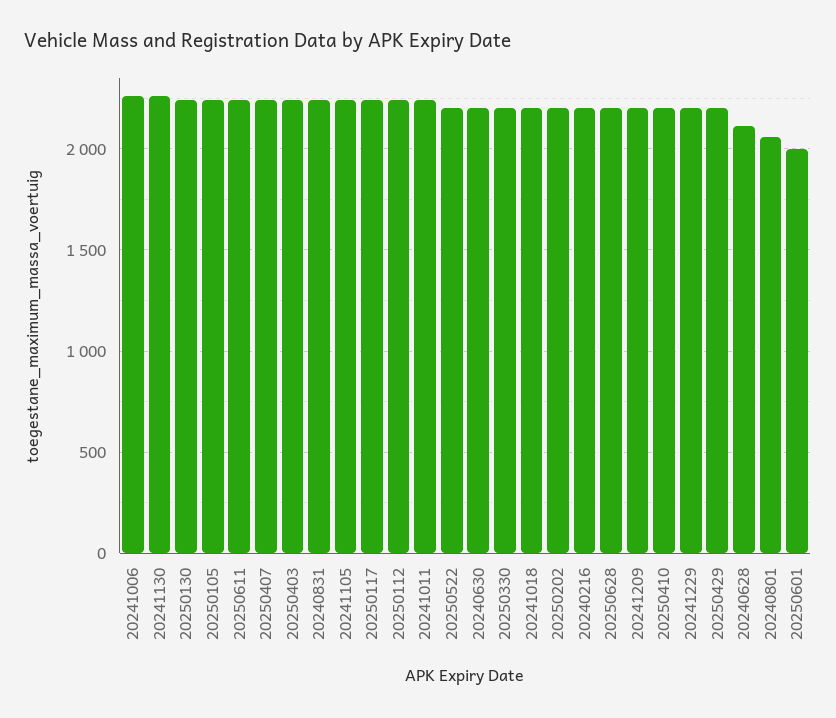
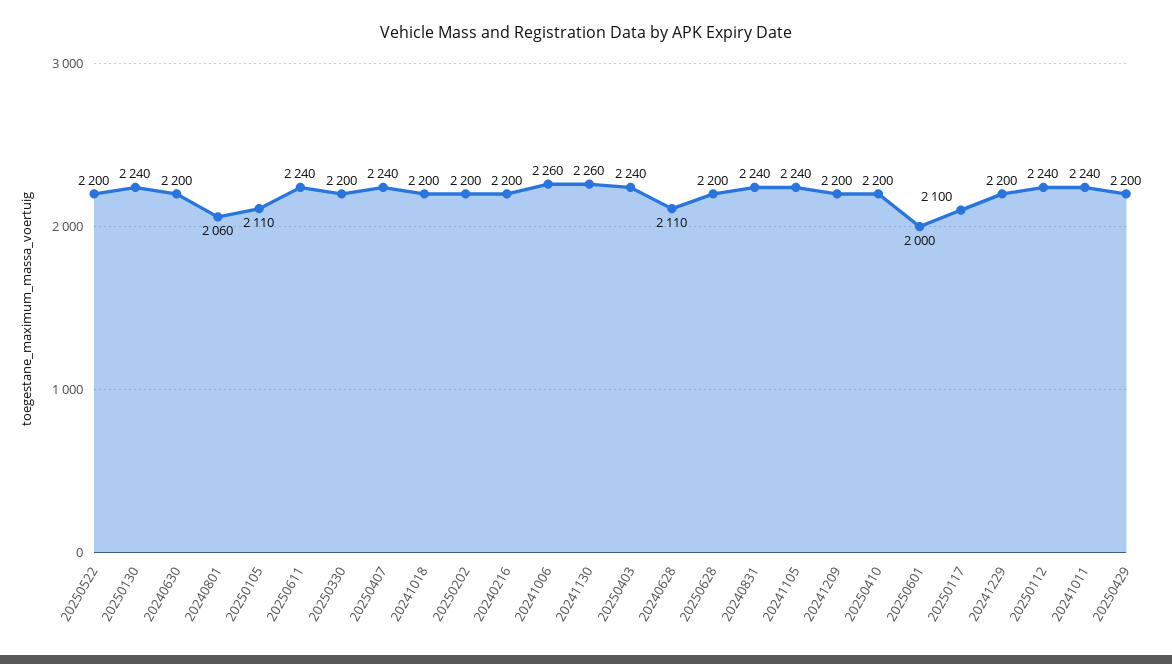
  {
    "20241006": 2260,
    "20241130": 2260,
    "20250130": 2240,
-   "20250105": 2250,
+   "20250105": 2110,
    "20250611": 2240,
    "20250407": 2240,
    "20250403": 2240,
    "20240831": 2240,
    "20241105": 2240,
-   "20250117": 2250,
+   "20250117": 2100,
    "20250112": 2240,
    "20241011": 2240,
    "20250522": 2200,
    "20240630": 2200,
    "20250330": 2200,
    "20241018": 2200,
    "20250202": 2200,
    "20240216": 2200,
    "20250628": 2200,
    "20241209": 2200,
    "20250410": 2200,
    "20241229": 2200,
    "20250429": 2200,
    "20240628": 2110,
    "20240801": 2060,
    "20250601": 2000
  }

